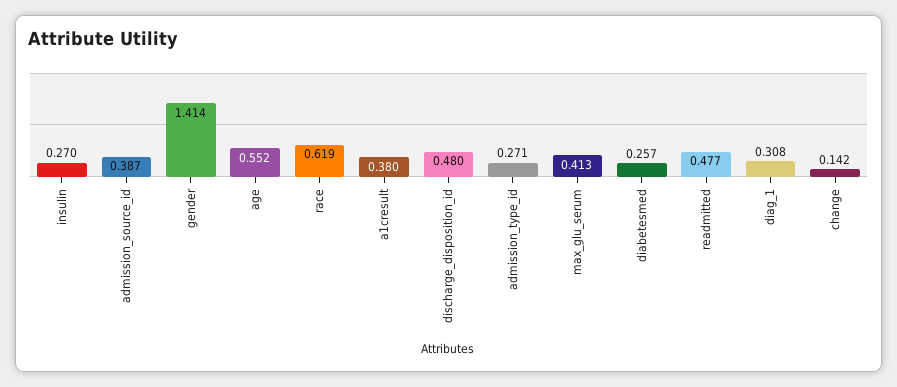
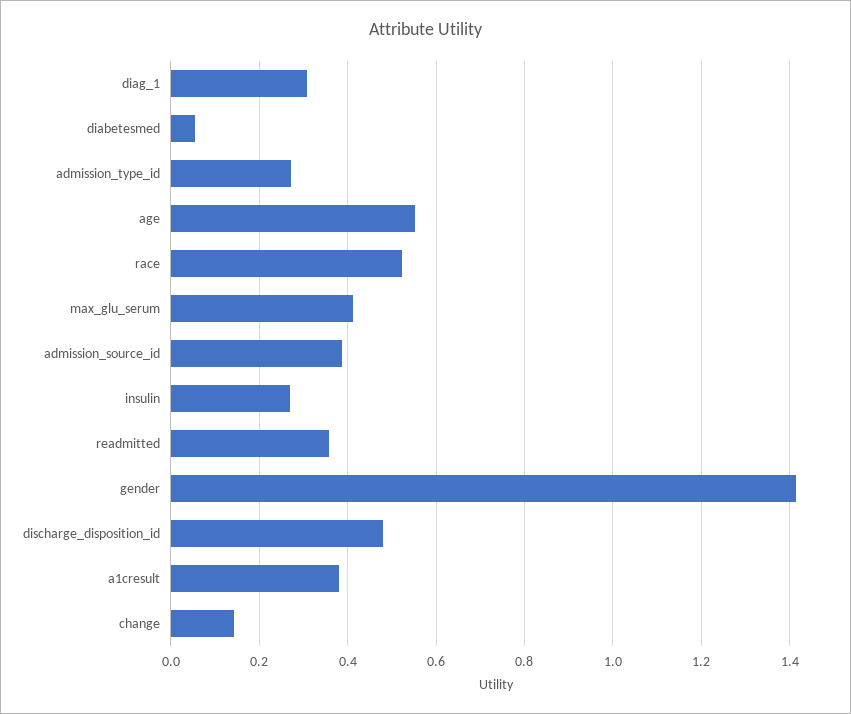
  {
    "insulin": 0.27,
    "admission_source_id": 0.387,
    "gender": 1.414,
    "age": 0.552,
-   "race": 0.619,
+   "race": 0.52,
    "a1cresult": 0.38,
    "discharge_disposition_id": 0.48,
    "admission_type_id": 0.271,
    "max_glu_serum": 0.413,
-   "diabetesmed": 0.257,
+   "diabetesmed": 0.06,
-   "readmitted": 0.477,
+   "readmitted": 0.36,
    "diag_1": 0.308,
    "change": 0.142
  }

